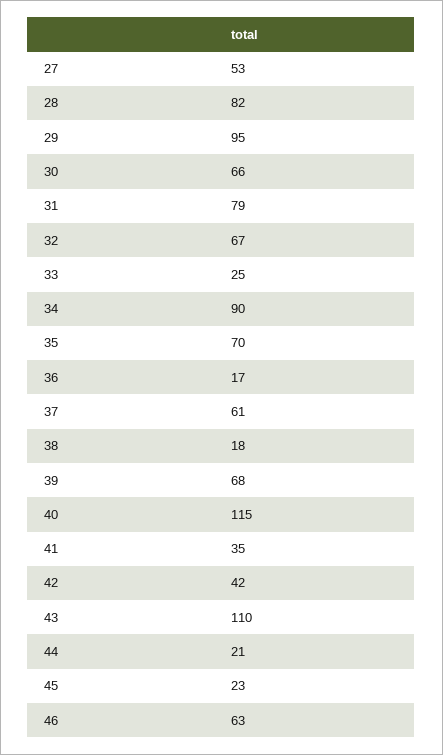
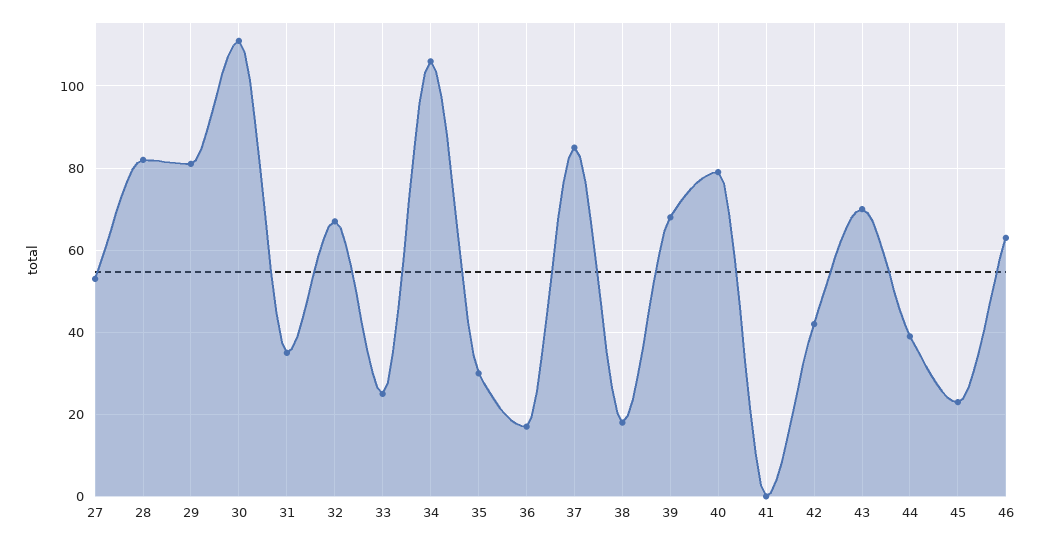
  {
    "27": 53,
    "28": 82,
-   "29": 95,
+   "29": 80,
-   "30": 66,
+   "30": 110,
-   "31": 79,
+   "31": 35,
    "32": 67,
    "33": 25,
-   "34": 90,
+   "34": 105,
-   "35": 70,
+   "35": 30,
    "36": 17,
-   "37": 61,
+   "37": 85,
    "38": 18,
    "39": 68,
-   "40": 115,
+   "40": 80,
-   "41": 35,
+   "41": 0,
    "42": 42,
-   "43": 110,
+   "43": 70,
-   "44": 21,
+   "44": 40,
    "45": 23,
    "46": 63
  }

